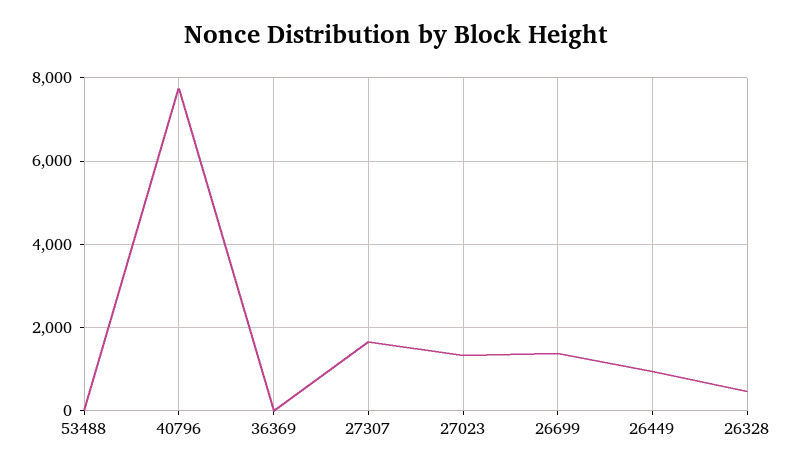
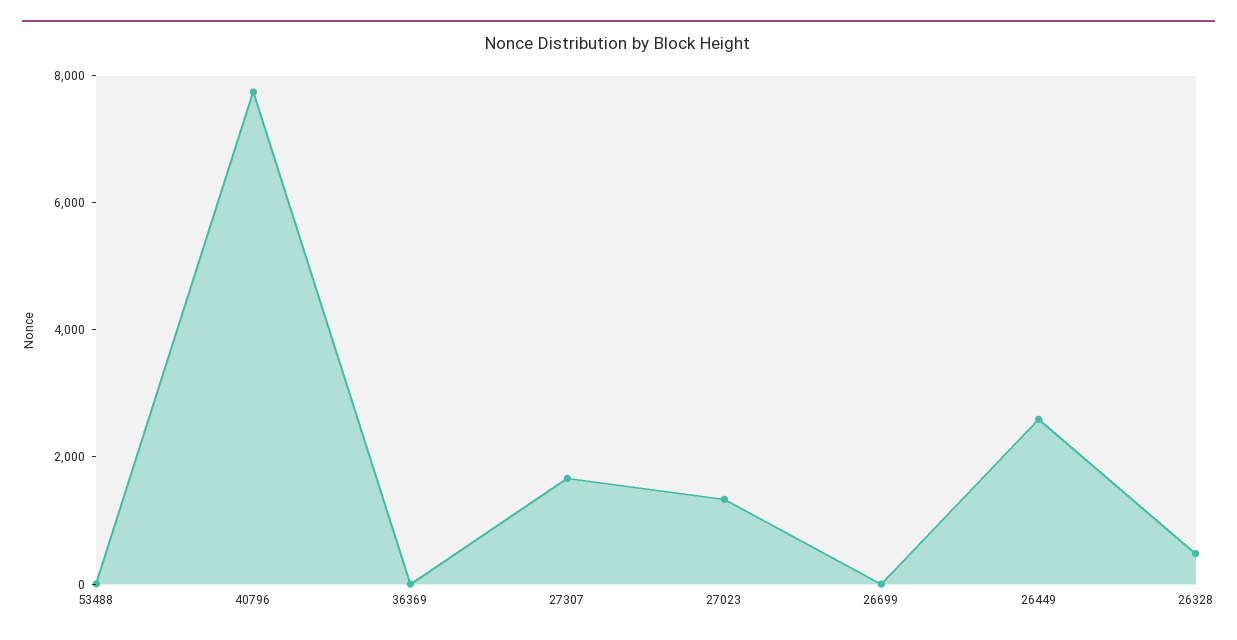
  {
    "53488": 0,
    "40796": 7800,
    "36369": 0,
    "27307": 1600,
    "27023": 1400,
-   "26699": 1400,
+   "26699": 0,
-   "26449": 1000,
+   "26449": 2500,
    "26328": 400
  }

